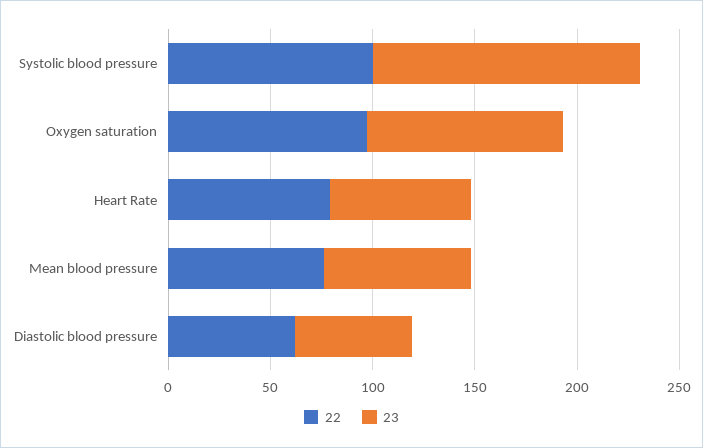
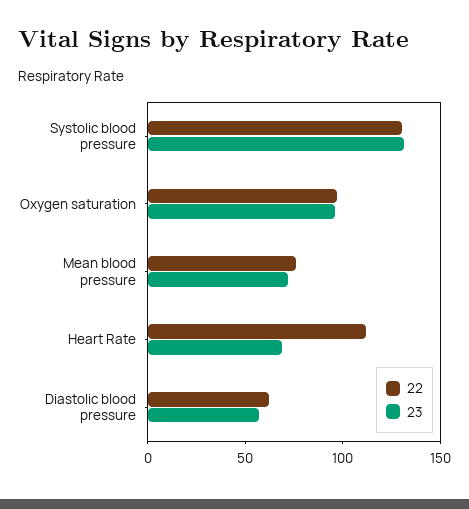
  {
    "22": {
-     "Systolic blood pressure": 100,
+     "Systolic blood pressure": 130,
      "Oxygen saturation": 100,
-     "Heart Rate": 80,
+     "Heart Rate": 110,
      "Mean blood pressure": 80,
      "Diastolic blood pressure": 60
    },
    "23": {
      "Systolic blood pressure": 130,
      "Oxygen saturation": 100,
      "Heart Rate": 70,
      "Mean blood pressure": 70,
      "Diastolic blood pressure": 60
    }
  }

